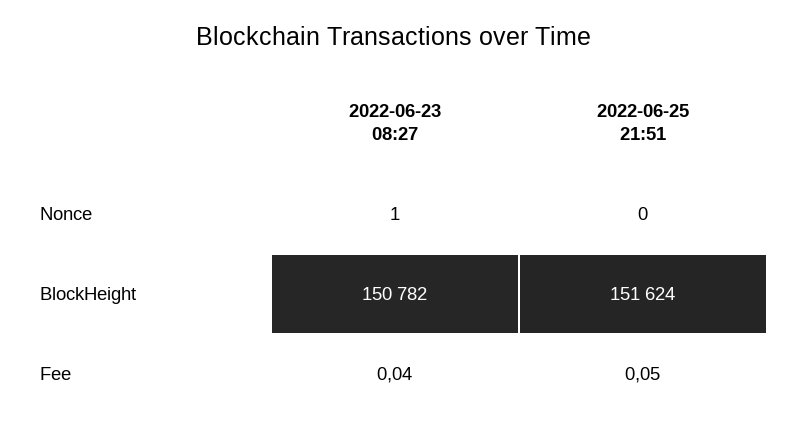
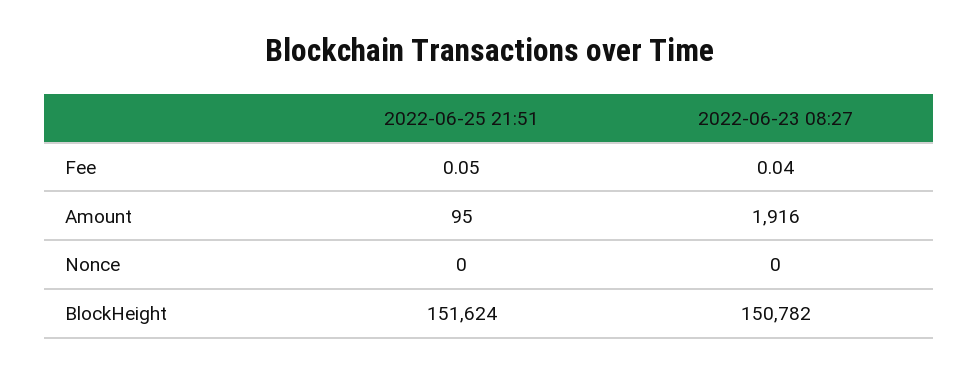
  {
    "2022-06-23 08:27": {
-     "Nonce": 1,
+     "Nonce": 0,
      "BlockHeight": 150782,
-     "Fee": 0.04
+     "Fee": 0.04,
+     "Amount": 1916
    },
    "2022-06-25 21:51": {
      "Nonce": 0,
      "BlockHeight": 151624,
-     "Fee": 0.05
+     "Fee": 0.05,
+     "Amount": 95
    }
  }

